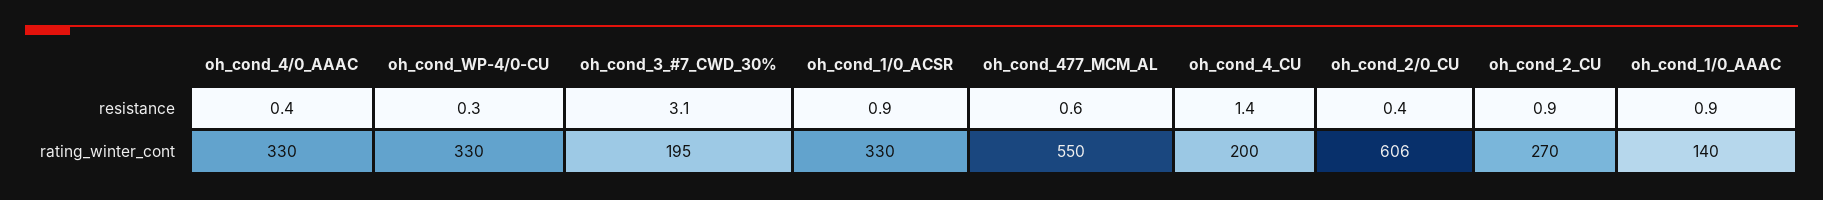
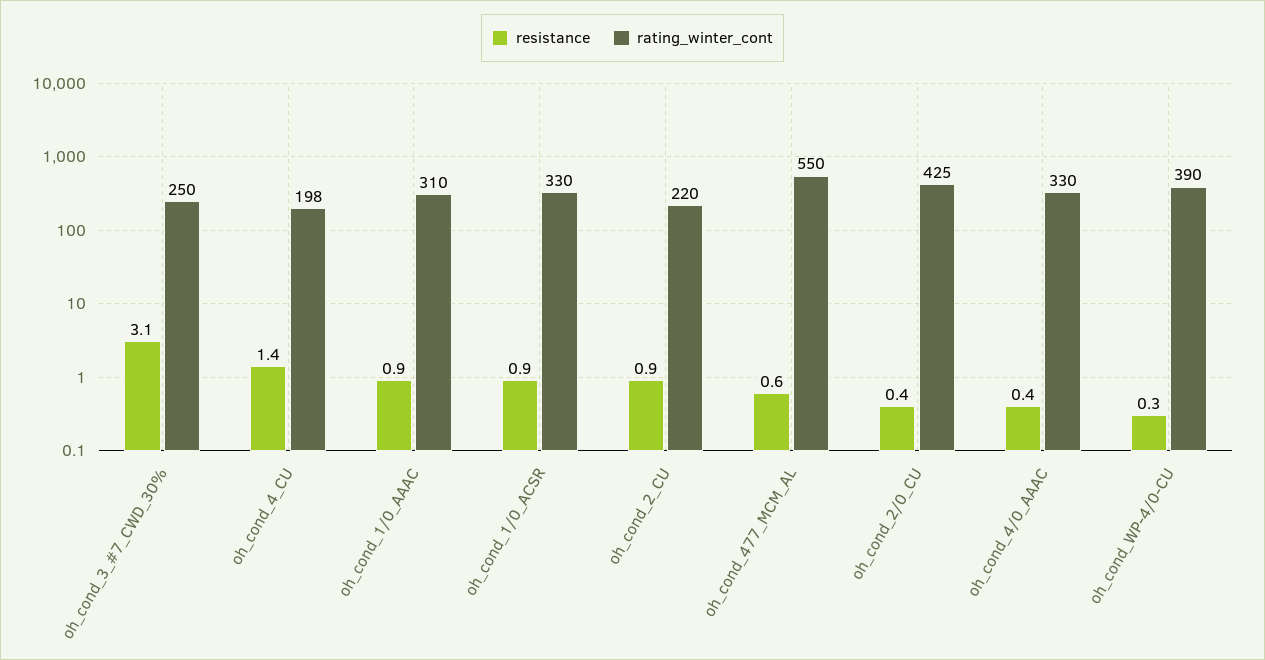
  {
    "resistance": {
      "oh_cond_4/0_AAAC": 0.4,
      "oh_cond_WP-4/0-CU": 0.3,
      "oh_cond_3_#7_CWD_30%": 3.1,
      "oh_cond_1/0_ACSR": 0.9,
      "oh_cond_477_MCM_AL": 0.6,
      "oh_cond_4_CU": 1.4,
      "oh_cond_2/0_CU": 0.4,
      "oh_cond_2_CU": 0.9,
      "oh_cond_1/0_AAAC": 0.9
    },
    "rating_winter_cont": {
      "oh_cond_4/0_AAAC": 330,
-     "oh_cond_WP-4/0-CU": 330,
+     "oh_cond_WP-4/0-CU": 390,
-     "oh_cond_3_#7_CWD_30%": 195,
+     "oh_cond_3_#7_CWD_30%": 250,
      "oh_cond_1/0_ACSR": 330,
      "oh_cond_477_MCM_AL": 550,
-     "oh_cond_4_CU": 200,
+     "oh_cond_4_CU": 198,
-     "oh_cond_2/0_CU": 606,
+     "oh_cond_2/0_CU": 425,
-     "oh_cond_2_CU": 270,
+     "oh_cond_2_CU": 220,
-     "oh_cond_1/0_AAAC": 140
+     "oh_cond_1/0_AAAC": 310
    }
  }

